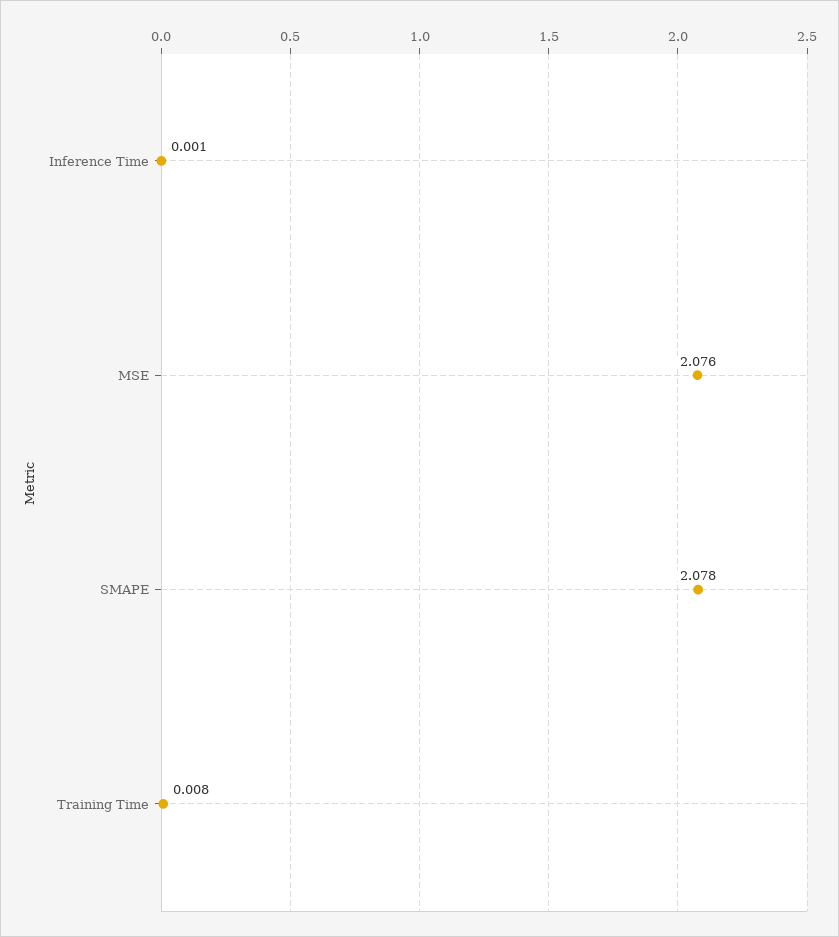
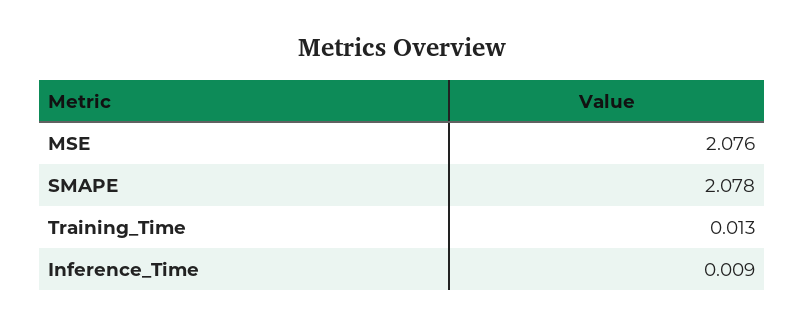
  {
-   "Inference Time": 0.001,
+   "Inference Time": 0.009,
    "MSE": 2.076,
    "SMAPE": 2.078,
-   "Training Time": 0.008
+   "Training Time": 0.013
  }

